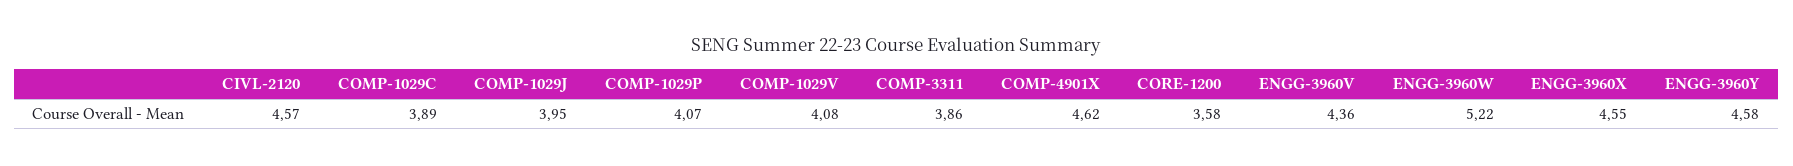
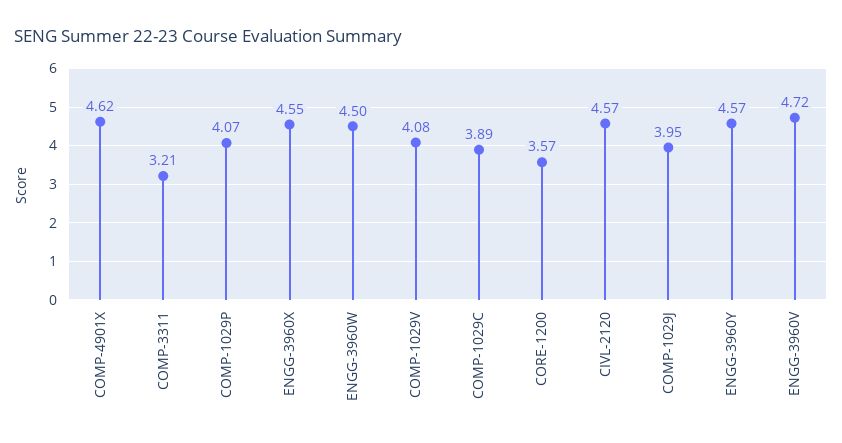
  {
    "CIVL-2120": 4.57,
    "COMP-1029C": 3.89,
    "COMP-1029J": 3.95,
    "COMP-1029P": 4.07,
    "COMP-1029V": 4.08,
-   "COMP-3311": 3.86,
+   "COMP-3311": 3.21,
    "COMP-4901X": 4.62,
-   "CORE-1200": 3.58,
+   "CORE-1200": 3.57,
-   "ENGG-3960V": 4.36,
+   "ENGG-3960V": 4.72,
-   "ENGG-3960W": 5.22,
+   "ENGG-3960W": 4.5,
    "ENGG-3960X": 4.55,
-   "ENGG-3960Y": 4.58
+   "ENGG-3960Y": 4.57
  }

